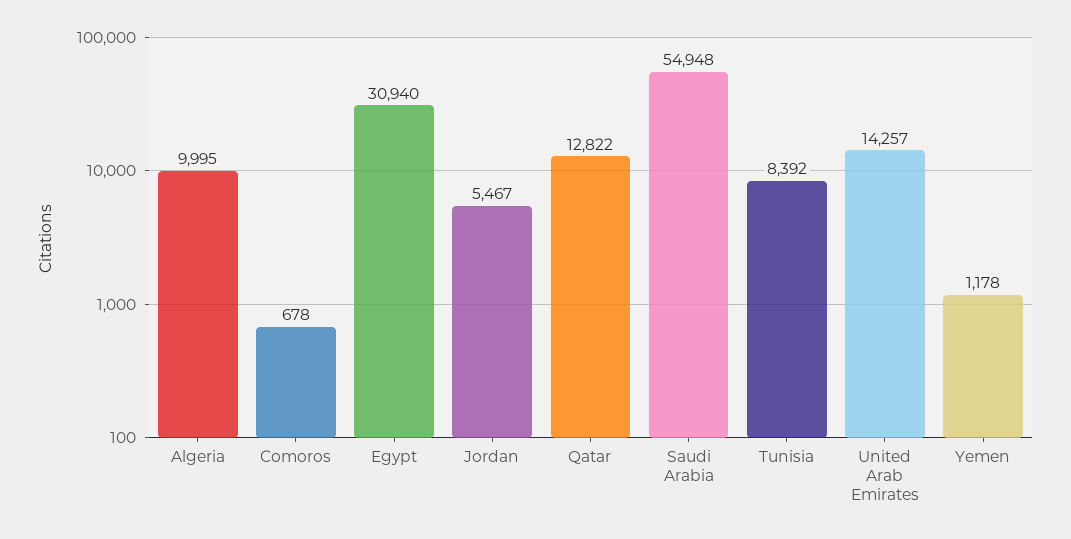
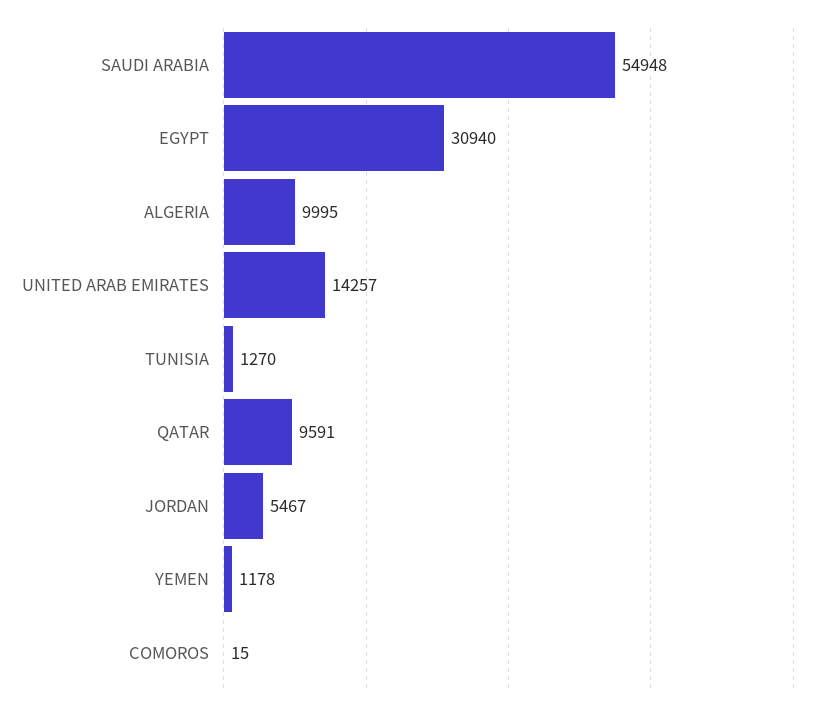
  {
    "Algeria": 9995,
-   "Comoros": 678,
+   "Comoros": 15,
    "Egypt": 30940,
    "Jordan": 5467,
-   "Qatar": 12822,
+   "Qatar": 9591,
    "Saudi Arabia": 54948,
-   "Tunisia": 8392,
+   "Tunisia": 1270,
    "United Arab Emirates": 14257,
    "Yemen": 1178
  }

